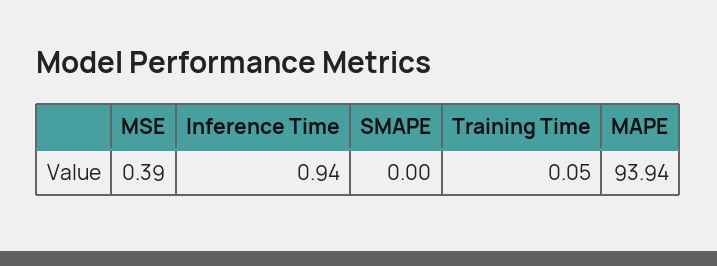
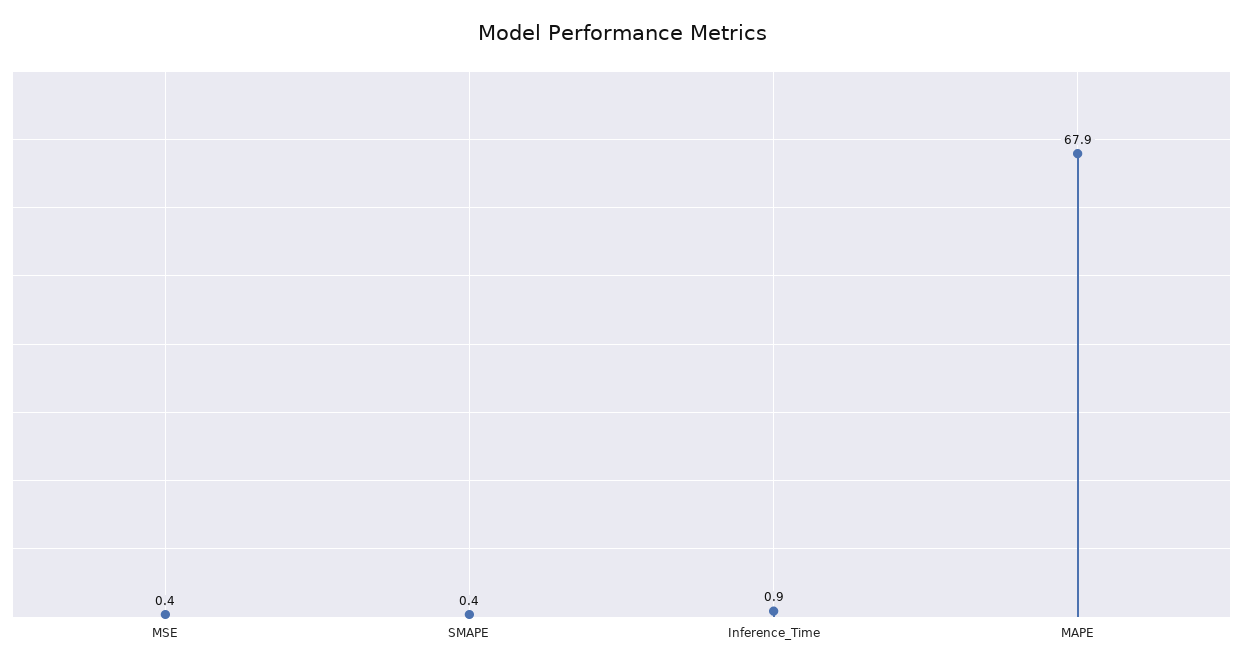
  {
    "MSE": 0.39,
    "Inference Time": 0.94,
-   "SMAPE": 0,
+   "SMAPE": 0.4,
-   "Training Time": 0.05,
-   "MAPE": 93.94
+   "MAPE": 67.9
  }

